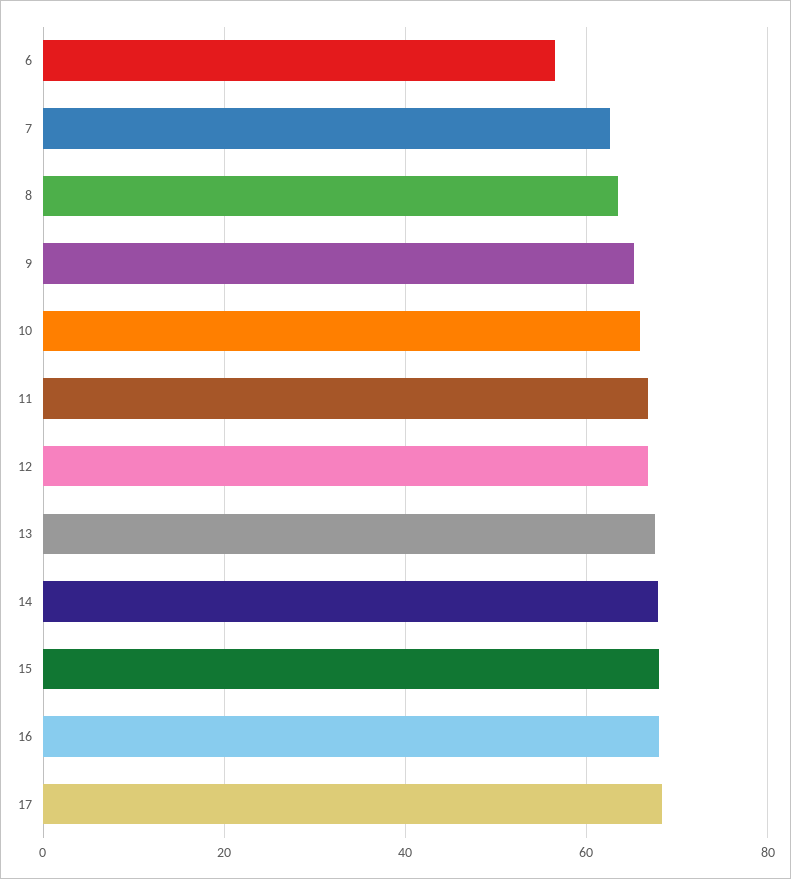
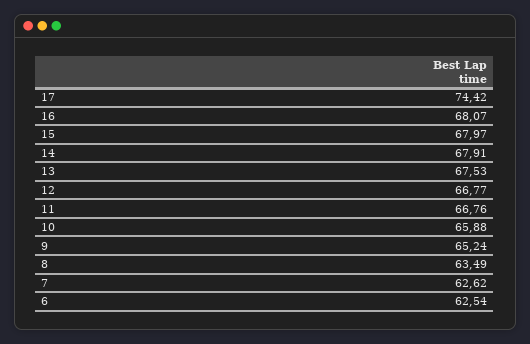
  {
-   "6": 56,
+   "6": 62.54,
    "7": 62.62,
    "8": 63.49,
    "9": 65.24,
    "10": 65.88,
    "11": 66.76,
    "12": 66.77,
    "13": 67.53,
    "14": 67.91,
    "15": 67.97,
    "16": 68.07,
-   "17": 68
+   "17": 74.42
  }

